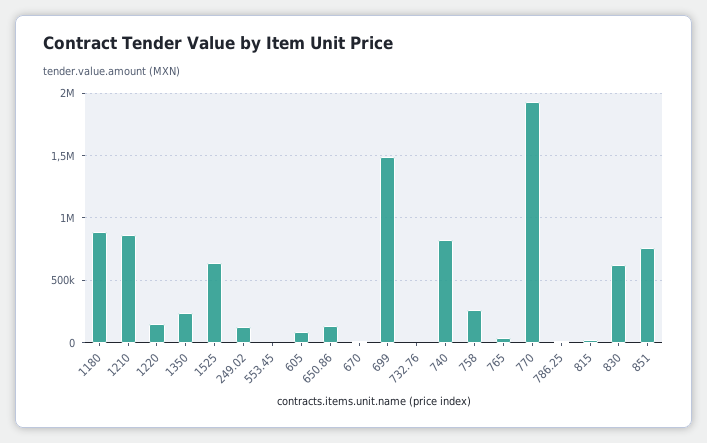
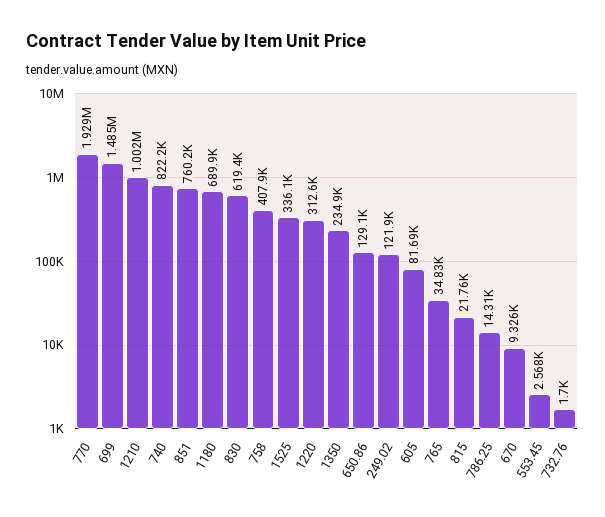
  {
-   "1180": 900000,
+   "1180": 689900,
-   "1210": 850000,
+   "1210": 1002000,
-   "1220": 150000,
+   "1220": 312600,
    "1350": 234900,
-   "1525": 650000,
+   "1525": 336100,
    "249.02": 121900,
    "553.45": 2568,
    "605": 81690,
    "650.86": 129100,
    "670": 9326,
    "699": 1485000,
    "732.76": 1700,
    "740": 822200,
-   "758": 250000,
+   "758": 407900,
    "765": 34830,
    "770": 1929000,
    "786.25": 14310,
    "815": 21760,
    "830": 619400,
    "851": 760200
  }

